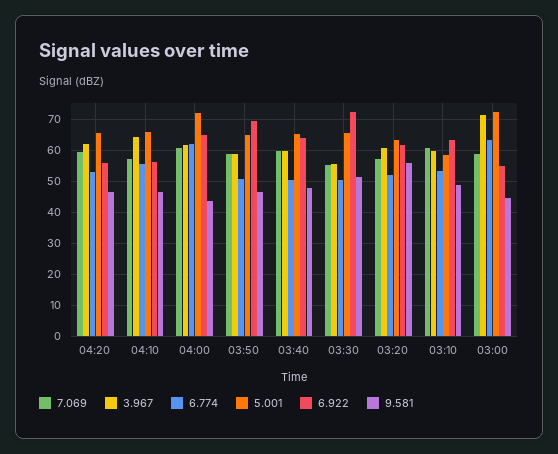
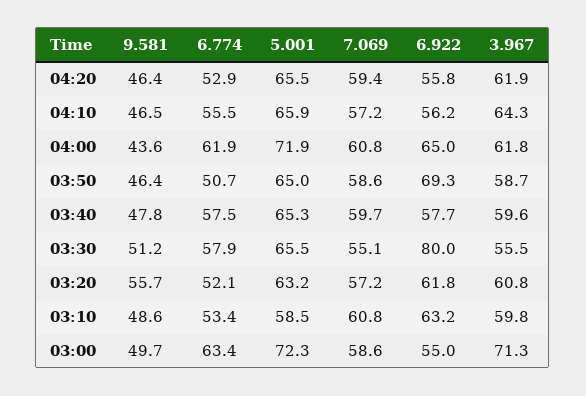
  {
    "7.069": {
      "04:20": 59.4,
      "04:10": 57.2,
      "04:00": 60.8,
      "03:50": 58.6,
      "03:40": 59.7,
      "03:30": 55.1,
      "03:20": 57.2,
      "03:10": 60.8,
      "03:00": 58.6
    },
    "3.967": {
      "04:20": 61.9,
      "04:10": 64.3,
      "04:00": 61.8,
      "03:50": 58.7,
      "03:40": 59.6,
      "03:30": 55.5,
      "03:20": 60.8,
      "03:10": 59.8,
      "03:00": 71.3
    },
    "6.774": {
      "04:20": 52.9,
      "04:10": 55.5,
      "04:00": 61.9,
      "03:50": 50.7,
-     "03:40": 50,
+     "03:40": 57.5,
-     "03:30": 50,
+     "03:30": 57.9,
      "03:20": 52.1,
      "03:10": 53.4,
      "03:00": 63.4
    },
    "5.001": {
      "04:20": 65.5,
      "04:10": 65.9,
      "04:00": 71.9,
      "03:50": 65,
      "03:40": 65.3,
      "03:30": 65.5,
      "03:20": 63.2,
      "03:10": 58.5,
      "03:00": 72.3
    },
    "6.922": {
      "04:20": 55.8,
      "04:10": 56.2,
      "04:00": 65,
      "03:50": 69.3,
-     "03:40": 64,
+     "03:40": 57.7,
-     "03:30": 72,
+     "03:30": 80,
      "03:20": 61.8,
      "03:10": 63.2,
      "03:00": 55
    },
    "9.581": {
      "04:20": 46.4,
      "04:10": 46.5,
      "04:00": 43.6,
      "03:50": 46.4,
      "03:40": 47.8,
      "03:30": 51.2,
      "03:20": 55.7,
      "03:10": 48.6,
-     "03:00": 44
+     "03:00": 49.7
    }
  }

